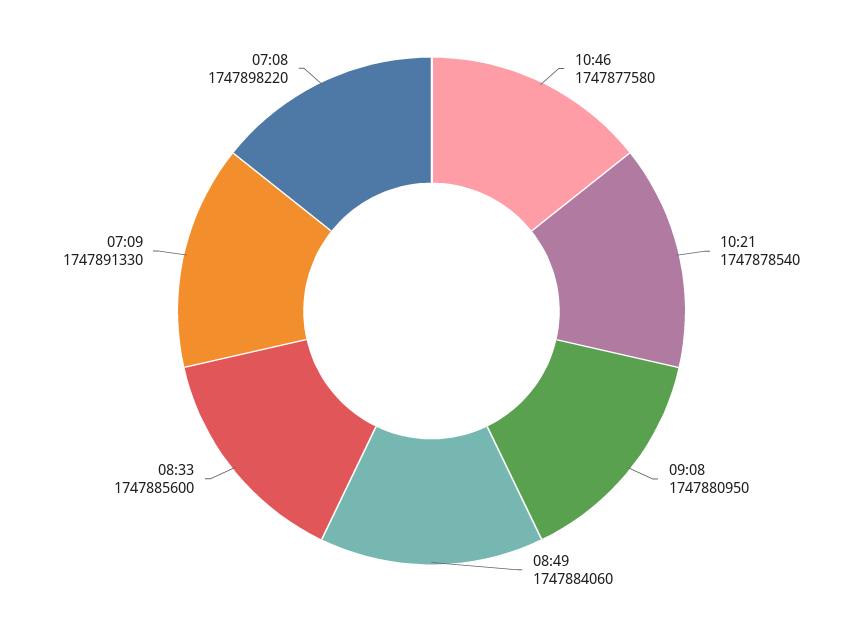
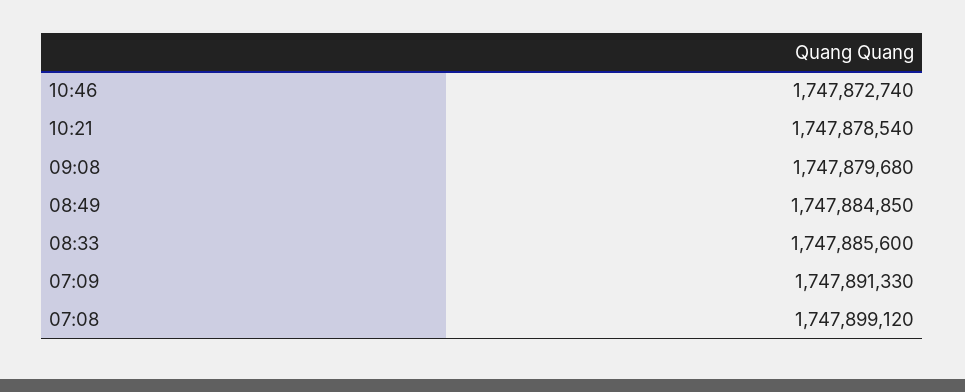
  {
-   "10:46": 1747877580,
+   "10:46": 1747872740,
    "10:21": 1747878540,
-   "09:08": 1747880950,
+   "09:08": 1747879680,
-   "08:49": 1747884060,
+   "08:49": 1747884850,
    "08:33": 1747885600,
    "07:09": 1747891330,
-   "07:08": 1747898220
+   "07:08": 1747899120
  }

